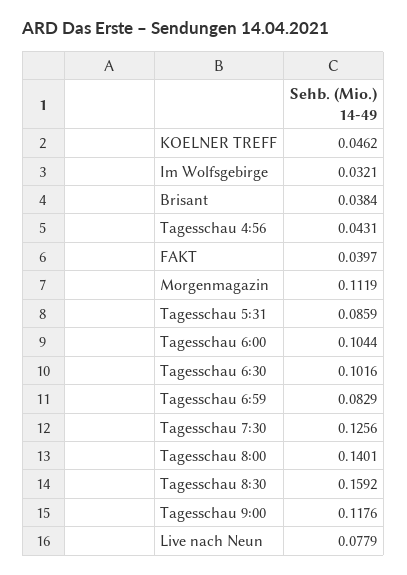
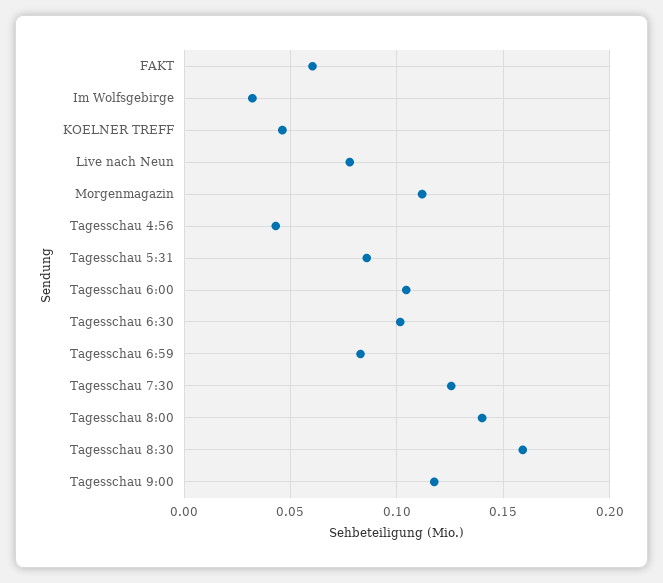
  {
    "KOELNER TREFF": 0.0462,
    "Im Wolfsgebirge": 0.0321,
-   "Brisant": 0.0384,
    "Tagesschau 4:56": 0.0431,
-   "FAKT": 0.0397,
+   "FAKT": 0.06,
    "Morgenmagazin": 0.1119,
    "Tagesschau 5:31": 0.0859,
    "Tagesschau 6:00": 0.1044,
    "Tagesschau 6:30": 0.1016,
    "Tagesschau 6:59": 0.0829,
    "Tagesschau 7:30": 0.1256,
    "Tagesschau 8:00": 0.1401,
    "Tagesschau 8:30": 0.1592,
    "Tagesschau 9:00": 0.1176,
    "Live nach Neun": 0.0779
  }

